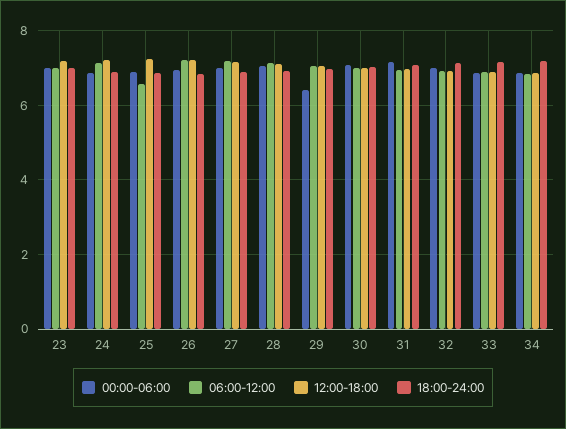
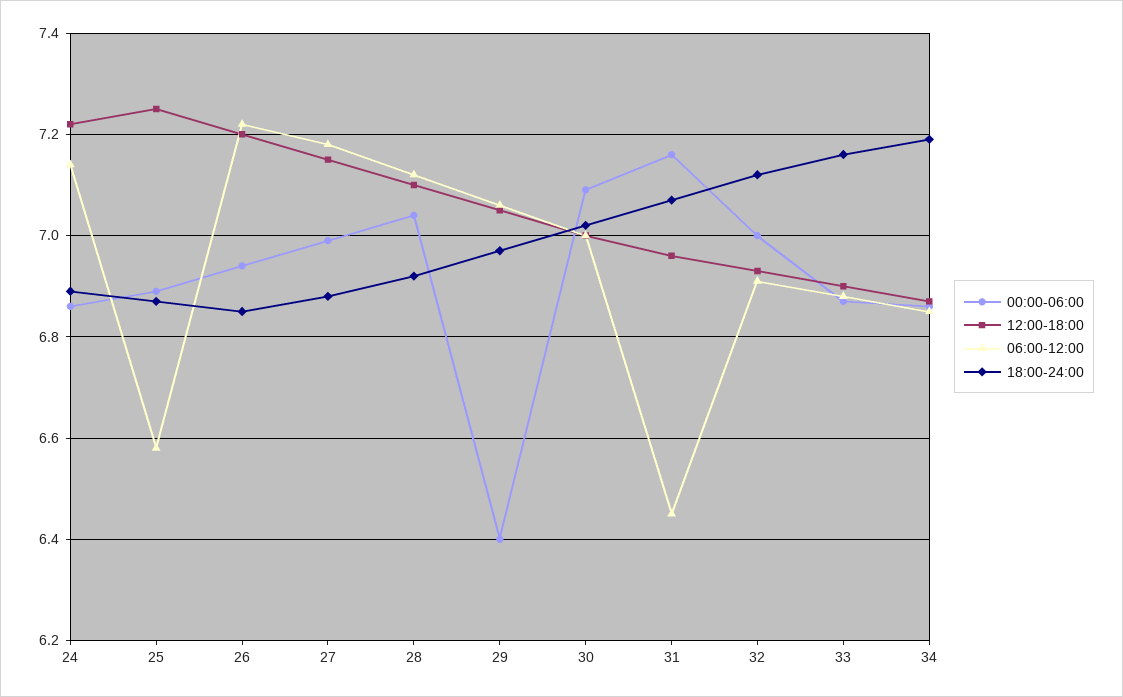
  {
    "00:00-06:00": {
-     "23": 7,
      "24": 6.85,
      "25": 6.9,
      "26": 6.95,
      "27": 7,
      "28": 7.05,
      "29": 6.4,
      "30": 7.1,
      "31": 7.15,
      "32": 7,
      "33": 6.85,
      "34": 6.85
    },
    "06:00-12:00": {
-     "23": 7,
      "24": 7.15,
      "25": 6.6,
      "26": 7.2,
      "27": 7.2,
      "28": 7.1,
      "29": 7.05,
      "30": 7,
-     "31": 7,
+     "31": 6.45,
      "32": 6.9,
      "33": 6.9,
      "34": 6.85
    },
    "12:00-18:00": {
-     "23": 7.2,
      "24": 7.2,
      "25": 7.25,
      "26": 7.2,
      "27": 7.15,
      "28": 7.1,
      "29": 7.05,
      "30": 7,
      "31": 6.95,
      "32": 6.95,
      "33": 6.9,
      "34": 6.85
    },
    "18:00-24:00": {
-     "23": 7,
      "24": 6.9,
      "25": 6.85,
      "26": 6.85,
      "27": 6.9,
      "28": 6.9,
      "29": 6.95,
      "30": 7,
      "31": 7.05,
      "32": 7.1,
      "33": 7.15,
      "34": 7.2
    }
  }

